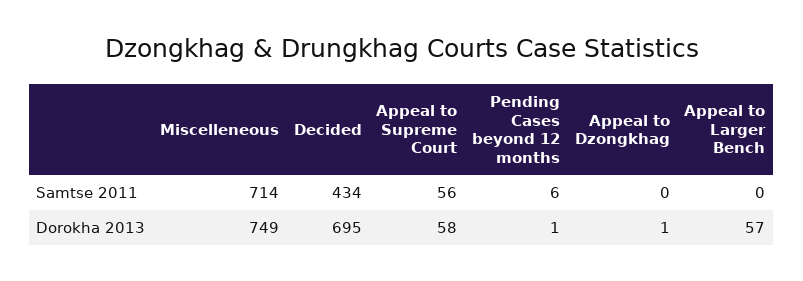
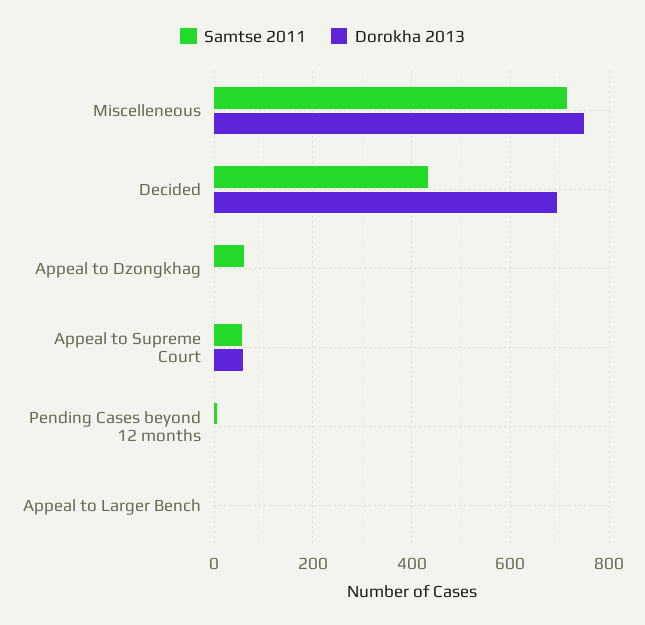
  {
    "Samtse 2011": {
      "Miscelleneous": 714,
      "Decided": 434,
      "Appeal to Supreme Court": 56,
      "Pending Cases beyond 12 months": 6,
-     "Appeal to Dzongkhag": 0,
+     "Appeal to Dzongkhag": 60,
      "Appeal to Larger Bench": 0
    },
    "Dorokha 2013": {
      "Miscelleneous": 749,
      "Decided": 695,
      "Appeal to Supreme Court": 58,
      "Pending Cases beyond 12 months": 1,
      "Appeal to Dzongkhag": 1,
-     "Appeal to Larger Bench": 57
+     "Appeal to Larger Bench": 0
    }
  }

